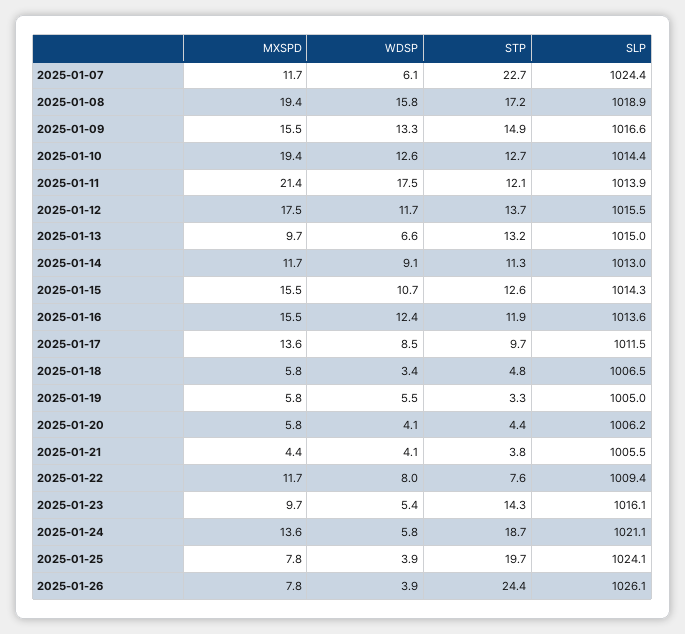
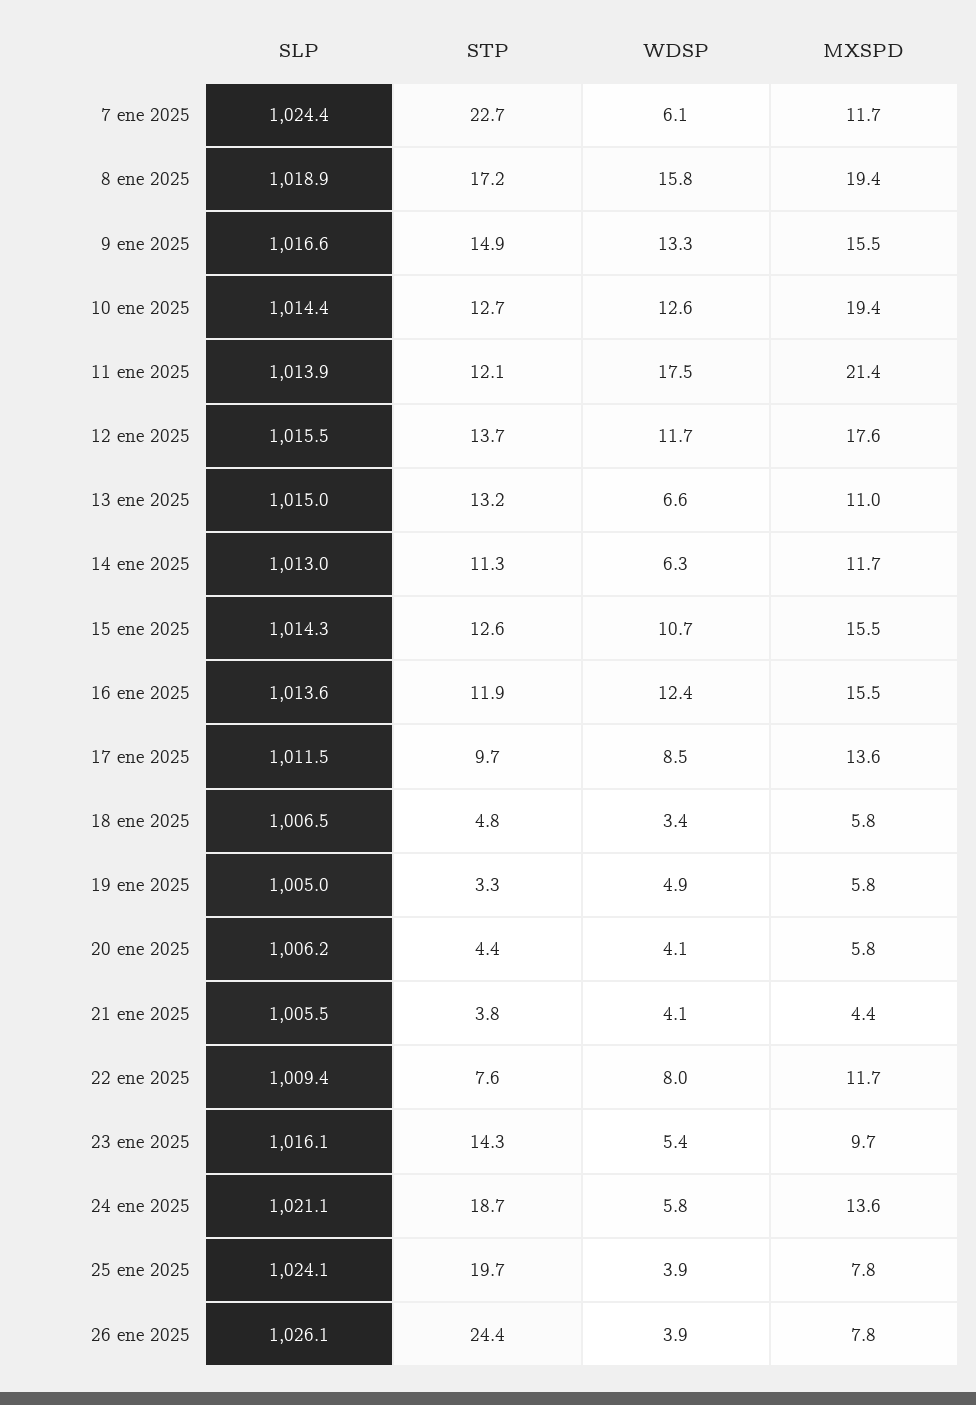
  {
    "MXSPD": {
      "2025-01-07": 11.7,
      "2025-01-08": 19.4,
      "2025-01-09": 15.5,
      "2025-01-10": 19.4,
      "2025-01-11": 21.4,
-     "2025-01-12": 17.5,
+     "2025-01-12": 17.6,
-     "2025-01-13": 9.7,
+     "2025-01-13": 11,
      "2025-01-14": 11.7,
      "2025-01-15": 15.5,
      "2025-01-16": 15.5,
      "2025-01-17": 13.6,
      "2025-01-18": 5.8,
      "2025-01-19": 5.8,
      "2025-01-20": 5.8,
      "2025-01-21": 4.4,
      "2025-01-22": 11.7,
      "2025-01-23": 9.7,
      "2025-01-24": 13.6,
      "2025-01-25": 7.8,
      "2025-01-26": 7.8
    },
    "WDSP": {
      "2025-01-07": 6.1,
      "2025-01-08": 15.8,
      "2025-01-09": 13.3,
      "2025-01-10": 12.6,
      "2025-01-11": 17.5,
      "2025-01-12": 11.7,
      "2025-01-13": 6.6,
-     "2025-01-14": 9.1,
+     "2025-01-14": 6.3,
      "2025-01-15": 10.7,
      "2025-01-16": 12.4,
      "2025-01-17": 8.5,
      "2025-01-18": 3.4,
-     "2025-01-19": 5.5,
+     "2025-01-19": 4.9,
      "2025-01-20": 4.1,
      "2025-01-21": 4.1,
      "2025-01-22": 8,
      "2025-01-23": 5.4,
      "2025-01-24": 5.8,
      "2025-01-25": 3.9,
      "2025-01-26": 3.9
    },
    "STP": {
      "2025-01-07": 22.7,
      "2025-01-08": 17.2,
      "2025-01-09": 14.9,
      "2025-01-10": 12.7,
      "2025-01-11": 12.1,
      "2025-01-12": 13.7,
      "2025-01-13": 13.2,
      "2025-01-14": 11.3,
      "2025-01-15": 12.6,
      "2025-01-16": 11.9,
      "2025-01-17": 9.7,
      "2025-01-18": 4.8,
      "2025-01-19": 3.3,
      "2025-01-20": 4.4,
      "2025-01-21": 3.8,
      "2025-01-22": 7.6,
      "2025-01-23": 14.3,
      "2025-01-24": 18.7,
      "2025-01-25": 19.7,
      "2025-01-26": 24.4
    },
    "SLP": {
      "2025-01-07": 1024.4,
      "2025-01-08": 1018.9,
      "2025-01-09": 1016.6,
      "2025-01-10": 1014.4,
      "2025-01-11": 1013.9,
      "2025-01-12": 1015.5,
      "2025-01-13": 1015,
      "2025-01-14": 1013,
      "2025-01-15": 1014.3,
      "2025-01-16": 1013.6,
      "2025-01-17": 1011.5,
      "2025-01-18": 1006.5,
      "2025-01-19": 1005,
      "2025-01-20": 1006.2,
      "2025-01-21": 1005.5,
      "2025-01-22": 1009.4,
      "2025-01-23": 1016.1,
      "2025-01-24": 1021.1,
      "2025-01-25": 1024.1,
      "2025-01-26": 1026.1
    }
  }

